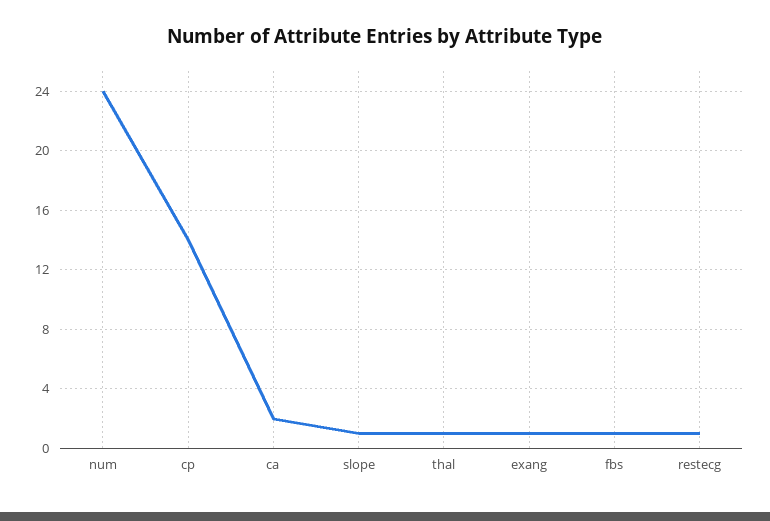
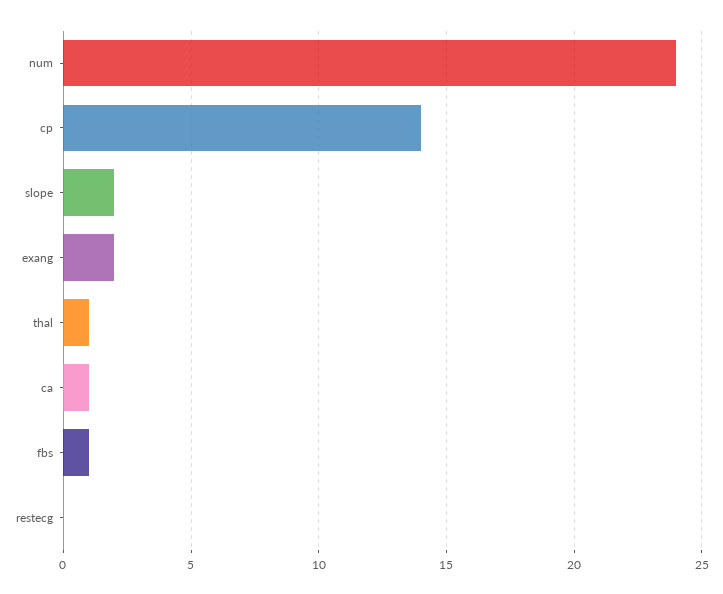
  {
    "num": 24,
    "cp": 14,
-   "ca": 2,
+   "ca": 1,
-   "slope": 1,
+   "slope": 2,
    "thal": 1,
-   "exang": 1,
+   "exang": 2,
    "fbs": 1,
-   "restecg": 1
+   "restecg": 0
  }

